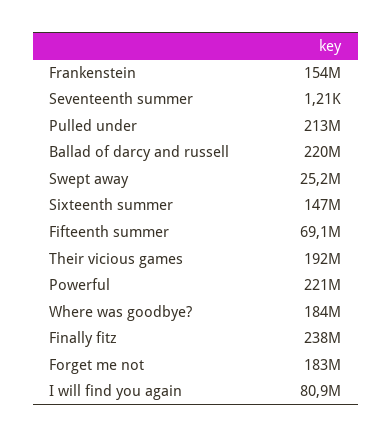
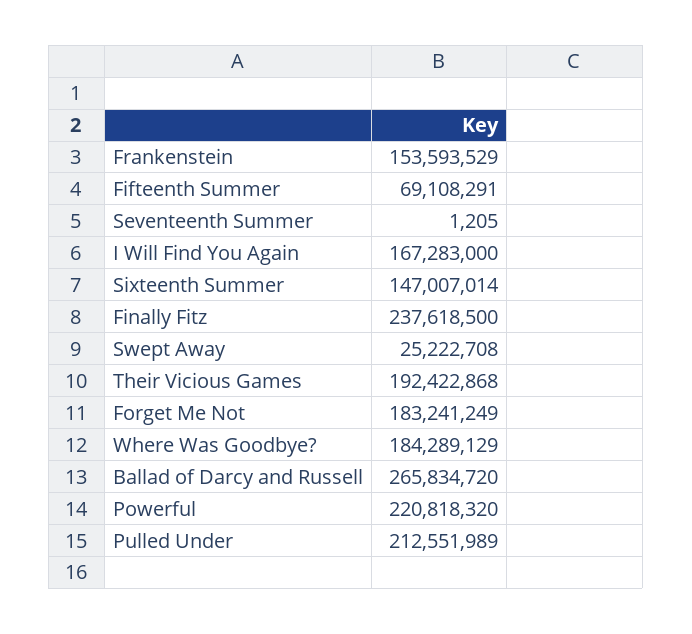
  {
    "Frankenstein": 153593529,
    "Seventeenth summer": 1205,
    "Pulled under": 212551989,
-   "Ballad of darcy and russell": 220000000,
+   "Ballad of darcy and russell": 265834720,
    "Swept away": 25222708,
    "Sixteenth summer": 147007014,
    "Fifteenth summer": 69108291,
    "Their vicious games": 192422868,
    "Powerful": 220818320,
    "Where was goodbye?": 184289129,
    "Finally fitz": 237618500,
    "Forget me not": 183241249,
-   "I will find you again": 80900000
+   "I will find you again": 167283000
  }

